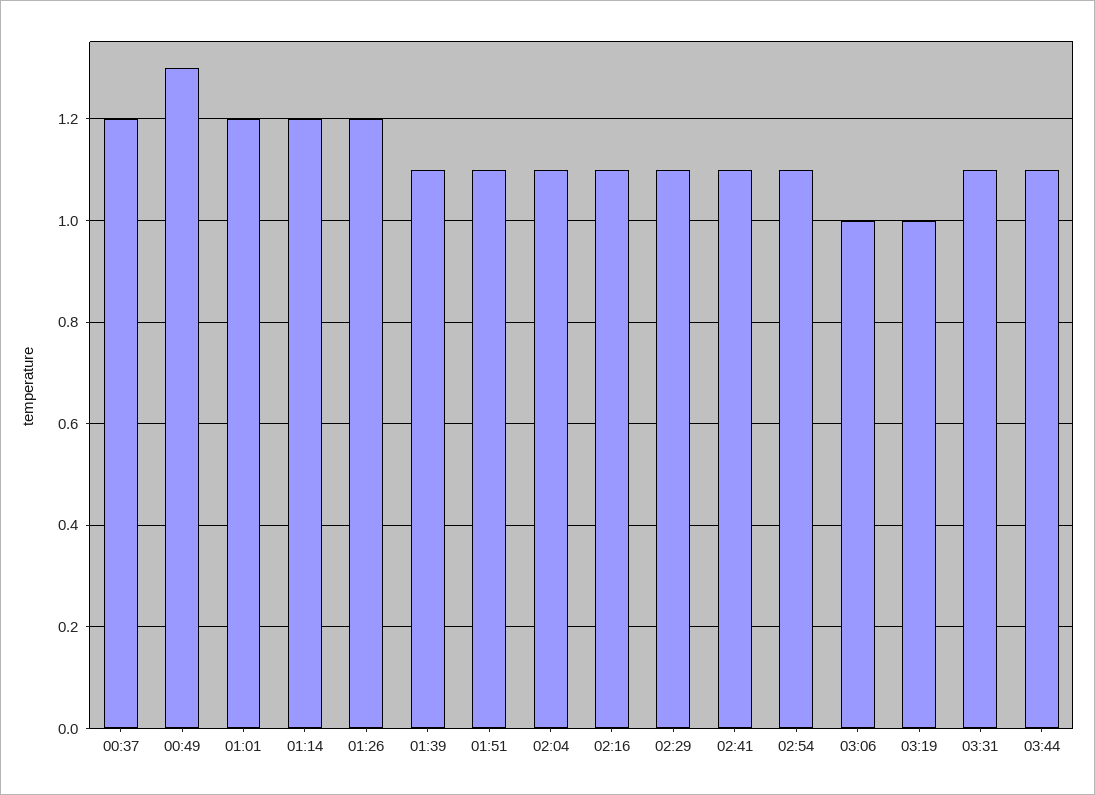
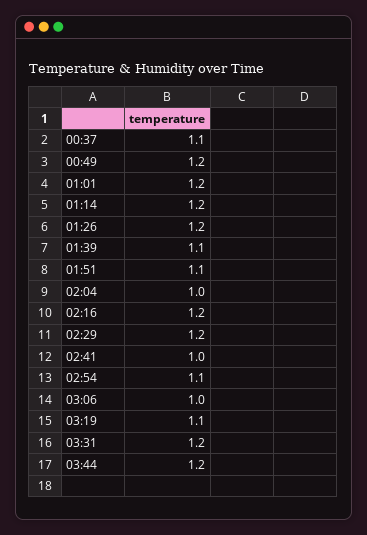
  {
-   "00:37": 1.2,
+   "00:37": 1.1,
-   "00:49": 1.3,
+   "00:49": 1.2,
    "01:01": 1.2,
    "01:14": 1.2,
    "01:26": 1.2,
    "01:39": 1.1,
    "01:51": 1.1,
-   "02:04": 1.1,
+   "02:04": 1,
-   "02:16": 1.1,
+   "02:16": 1.2,
-   "02:29": 1.1,
+   "02:29": 1.2,
-   "02:41": 1.1,
+   "02:41": 1,
    "02:54": 1.1,
    "03:06": 1,
-   "03:19": 1,
+   "03:19": 1.1,
-   "03:31": 1.1,
+   "03:31": 1.2,
-   "03:44": 1.1
+   "03:44": 1.2
  }

